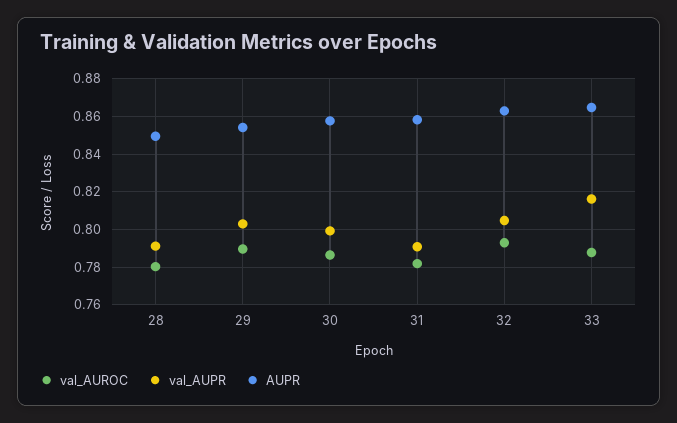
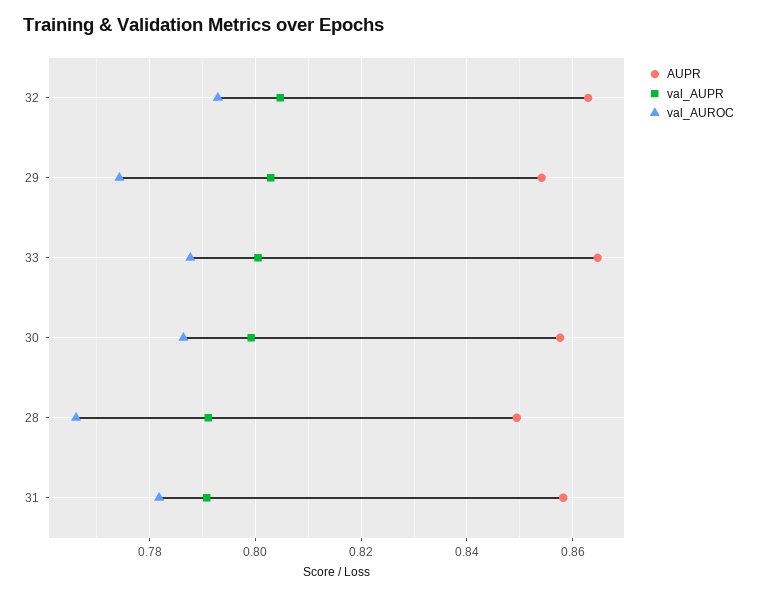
  {
    "val_AUROC": {
-     "28": 0.78,
+     "28": 0.766,
-     "29": 0.79,
+     "29": 0.774,
      "30": 0.786,
      "31": 0.782,
      "32": 0.792,
      "33": 0.788
    },
    "val_AUPR": {
      "28": 0.792,
      "29": 0.802,
      "30": 0.8,
      "31": 0.79,
      "32": 0.804,
-     "33": 0.815
+     "33": 0.8
    },
    "AUPR": {
      "28": 0.85,
      "29": 0.854,
      "30": 0.858,
      "31": 0.858,
      "32": 0.862,
      "33": 0.864
    }
  }

